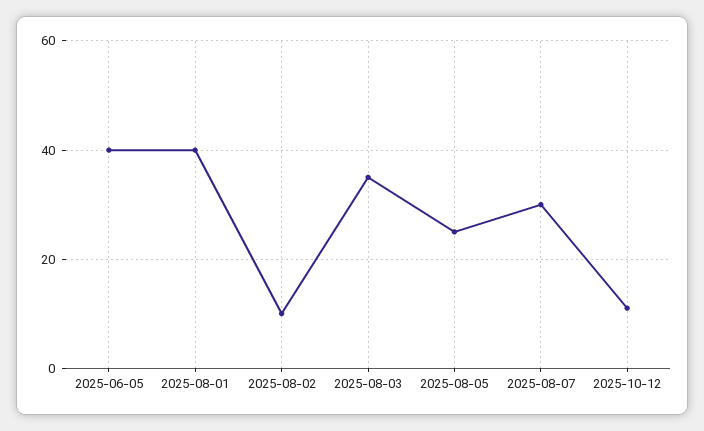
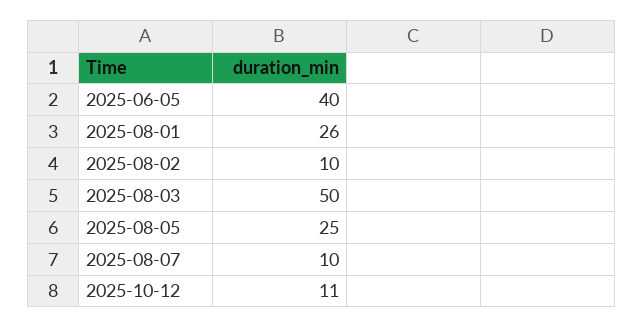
  {
    "2025-06-05": 40,
-   "2025-08-01": 40,
+   "2025-08-01": 26,
    "2025-08-02": 10,
-   "2025-08-03": 35,
+   "2025-08-03": 50,
    "2025-08-05": 25,
-   "2025-08-07": 30,
+   "2025-08-07": 10,
    "2025-10-12": 11
  }

